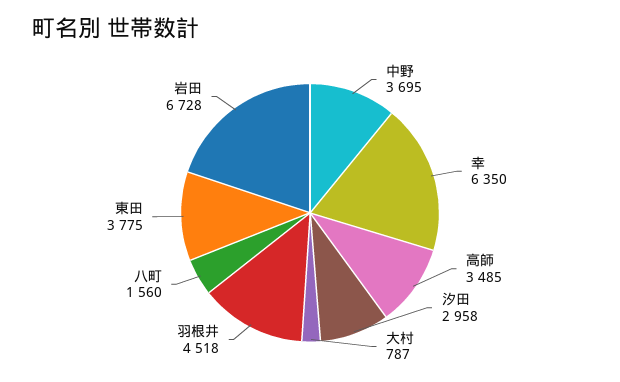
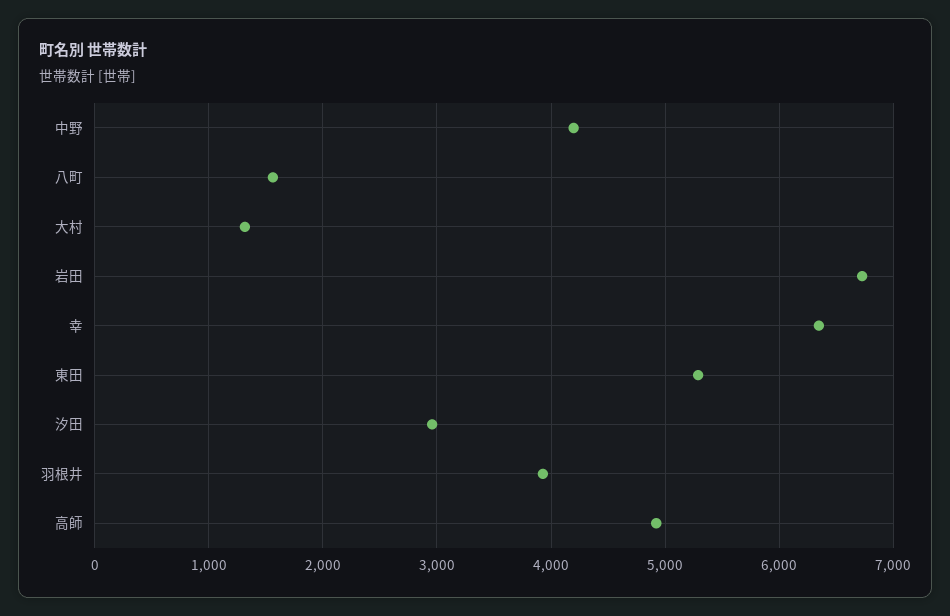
  {
-   "中野": 3695,
+   "中野": 4200,
    "幸": 6350,
-   "高師": 3485,
+   "高師": 4900,
    "汐田": 2958,
-   "大村": 787,
+   "大村": 1300,
-   "羽根井": 4518,
+   "羽根井": 3900,
    "八町": 1560,
-   "東田": 3775,
+   "東田": 5300,
    "岩田": 6728
  }

